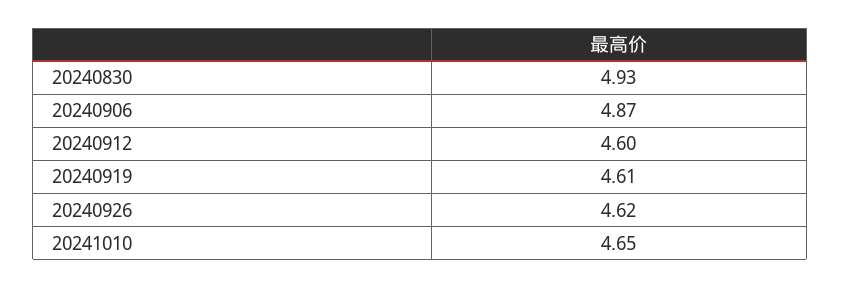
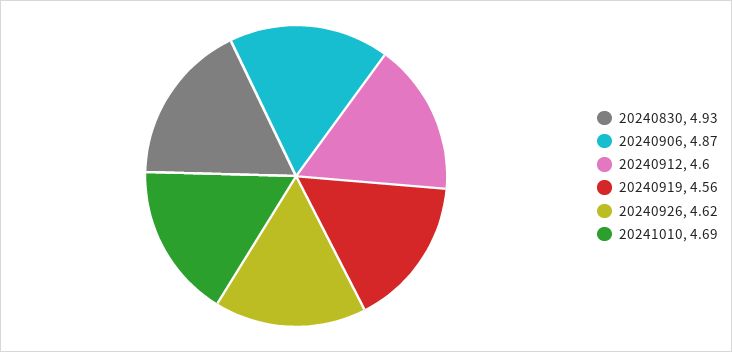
  {
    "20240830": 4.93,
    "20240906": 4.87,
    "20240912": 4.6,
-   "20240919": 4.61,
+   "20240919": 4.56,
    "20240926": 4.62,
-   "20241010": 4.65
+   "20241010": 4.69
  }

